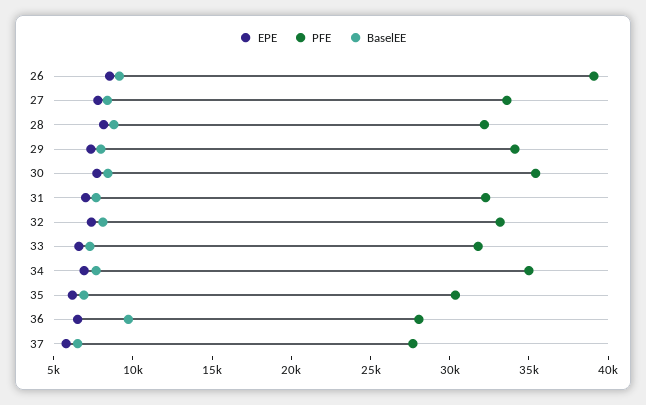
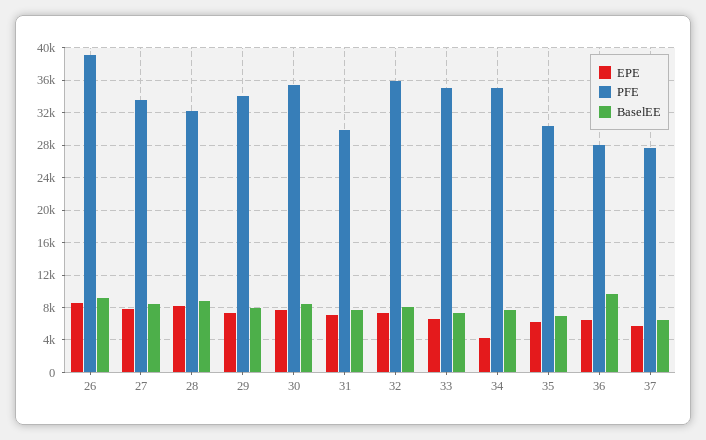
  {
    "EPE": {
      "26": 9000,
      "27": 8000,
      "28": 8000,
      "29": 7000,
      "30": 8000,
      "31": 7000,
      "32": 7000,
      "33": 7000,
-     "34": 7000,
+     "34": 4000,
      "35": 6000,
      "36": 7000,
      "37": 6000
    },
    "PFE": {
      "26": 39000,
      "27": 34000,
      "28": 32000,
      "29": 34000,
      "30": 35000,
-     "31": 32000,
+     "31": 30000,
-     "32": 33000,
+     "32": 36000,
-     "33": 32000,
+     "33": 35000,
      "34": 35000,
      "35": 30000,
      "36": 28000,
      "37": 28000
    },
    "BaselEE": {
      "26": 9000,
      "27": 8000,
      "28": 9000,
      "29": 8000,
      "30": 8000,
      "31": 8000,
      "32": 8000,
      "33": 7000,
      "34": 8000,
      "35": 7000,
      "36": 10000,
      "37": 7000
    }
  }

